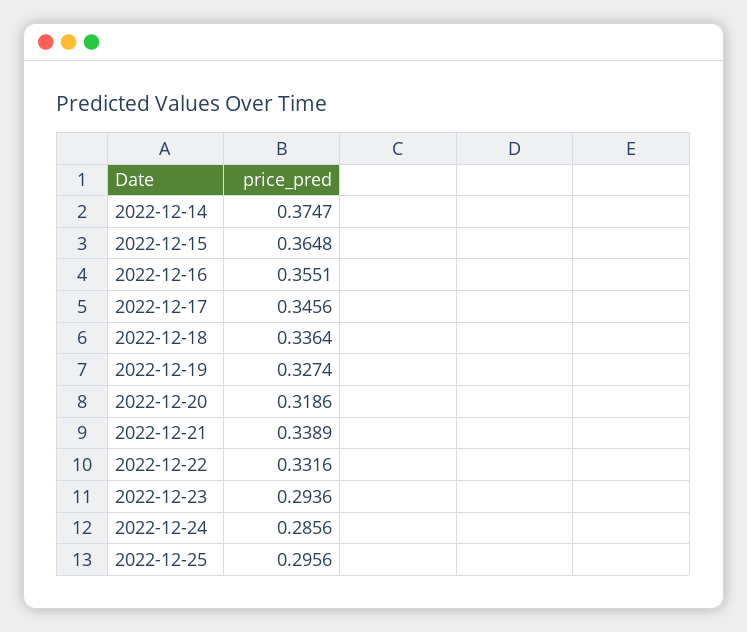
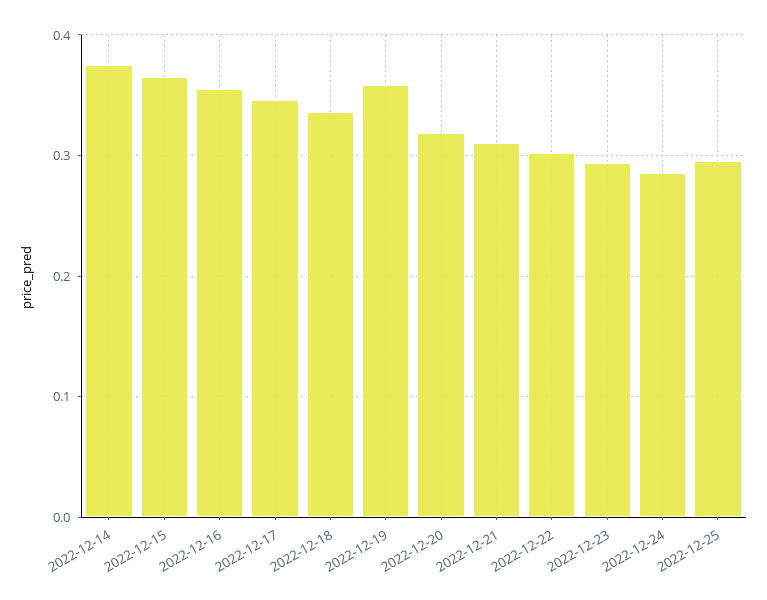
  {
    "2022-12-14": 0.3747,
    "2022-12-15": 0.3648,
    "2022-12-16": 0.3551,
    "2022-12-17": 0.3456,
    "2022-12-18": 0.3364,
-   "2022-12-19": 0.3274,
+   "2022-12-19": 0.36,
    "2022-12-20": 0.3186,
-   "2022-12-21": 0.3389,
+   "2022-12-21": 0.31,
-   "2022-12-22": 0.3316,
+   "2022-12-22": 0.3,
    "2022-12-23": 0.2936,
    "2022-12-24": 0.2856,
    "2022-12-25": 0.2956
  }

